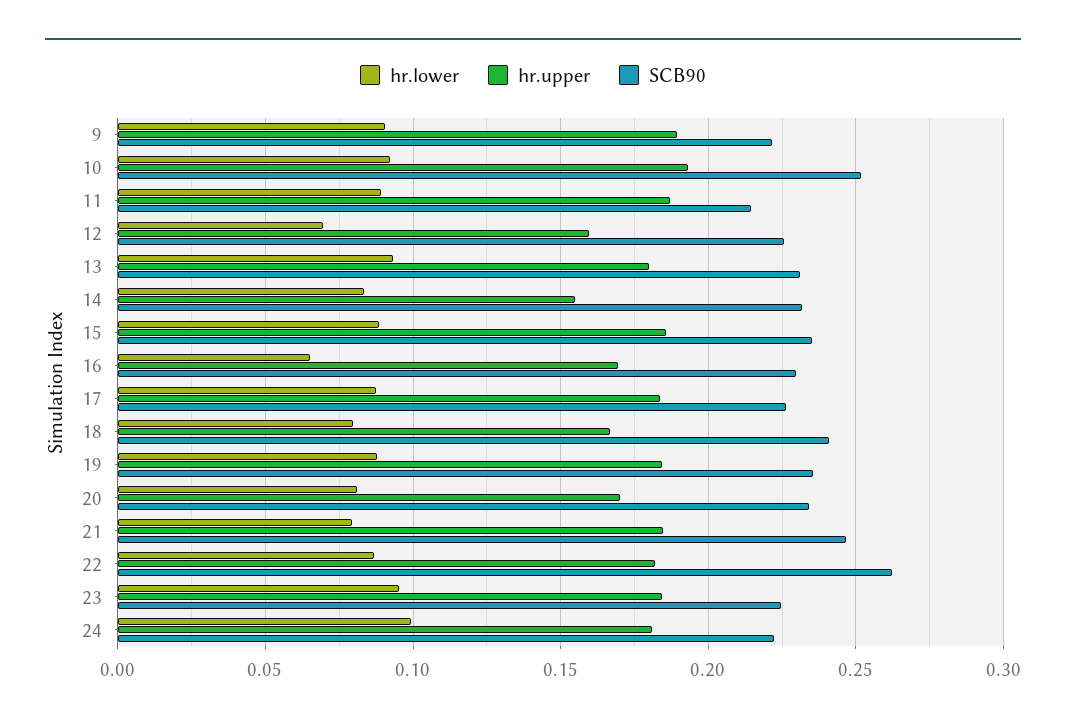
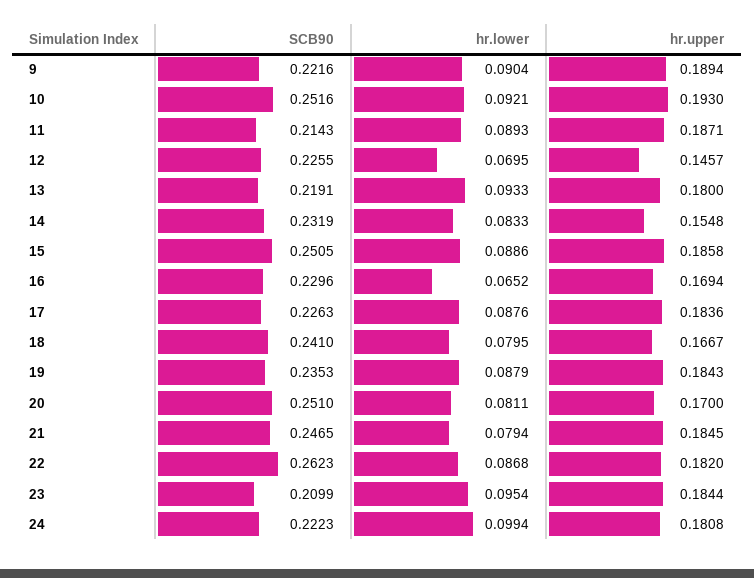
  {
    "hr.lower": {
      "9": 0.0904,
      "10": 0.0921,
      "11": 0.0893,
      "12": 0.0695,
      "13": 0.0933,
      "14": 0.0833,
      "15": 0.0886,
      "16": 0.0652,
      "17": 0.0876,
      "18": 0.0795,
      "19": 0.0879,
      "20": 0.0811,
      "21": 0.0794,
      "22": 0.0868,
      "23": 0.0954,
      "24": 0.0994
    },
    "hr.upper": {
      "9": 0.1894,
      "10": 0.193,
      "11": 0.1871,
-     "12": 0.16,
+     "12": 0.1457,
      "13": 0.18,
      "14": 0.1548,
      "15": 0.1858,
      "16": 0.1694,
      "17": 0.1836,
      "18": 0.1667,
      "19": 0.1843,
      "20": 0.17,
      "21": 0.1845,
      "22": 0.182,
      "23": 0.1844,
      "24": 0.1808
    },
    "SCB90": {
      "9": 0.2216,
      "10": 0.2516,
      "11": 0.2143,
      "12": 0.2255,
-     "13": 0.23,
+     "13": 0.2191,
      "14": 0.2319,
-     "15": 0.235,
+     "15": 0.2505,
      "16": 0.2296,
      "17": 0.2263,
      "18": 0.241,
      "19": 0.2353,
-     "20": 0.235,
+     "20": 0.251,
      "21": 0.2465,
      "22": 0.2623,
-     "23": 0.225,
+     "23": 0.2099,
      "24": 0.2223
    }
  }

